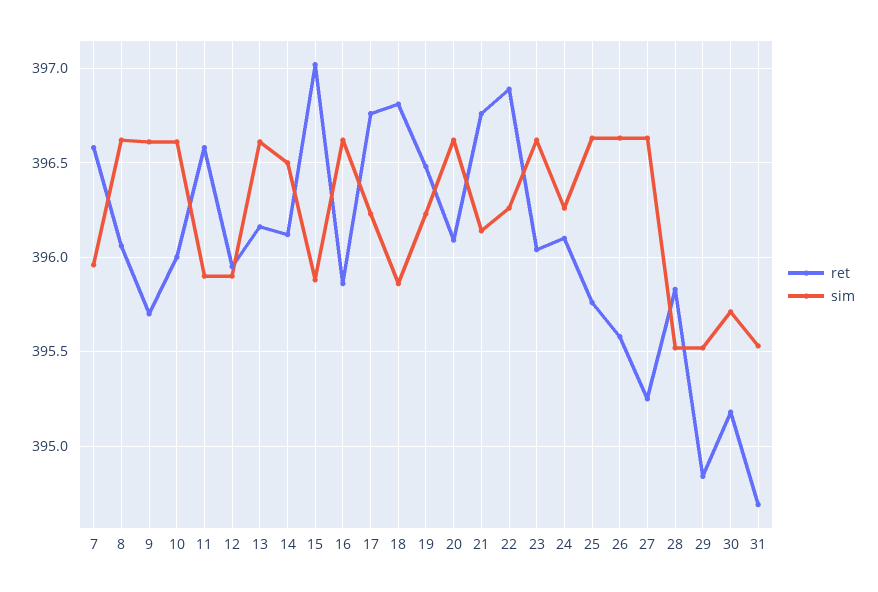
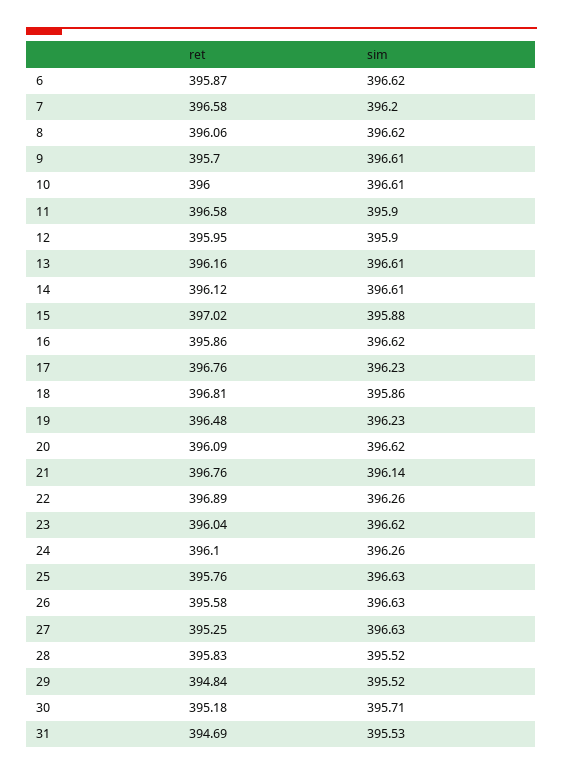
  {
    "ret": {
      "7": 396.58,
      "8": 396.06,
      "9": 395.7,
      "10": 396,
      "11": 396.58,
      "12": 395.95,
      "13": 396.16,
      "14": 396.12,
      "15": 397.02,
      "16": 395.86,
      "17": 396.76,
      "18": 396.81,
      "19": 396.48,
      "20": 396.09,
      "21": 396.76,
      "22": 396.89,
      "23": 396.04,
      "24": 396.1,
      "25": 395.76,
      "26": 395.58,
      "27": 395.25,
      "28": 395.83,
      "29": 394.84,
      "30": 395.18,
-     "31": 394.69
+     "31": 394.69,
+     "6": 395.87
    },
    "sim": {
-     "7": 395.95,
+     "7": 396.2,
      "8": 396.62,
      "9": 396.61,
      "10": 396.61,
      "11": 395.9,
      "12": 395.9,
      "13": 396.61,
-     "14": 396.5,
+     "14": 396.61,
      "15": 395.88,
      "16": 396.62,
      "17": 396.23,
      "18": 395.86,
      "19": 396.23,
      "20": 396.62,
      "21": 396.14,
      "22": 396.26,
      "23": 396.62,
      "24": 396.26,
      "25": 396.63,
      "26": 396.63,
      "27": 396.63,
      "28": 395.52,
      "29": 395.52,
      "30": 395.71,
-     "31": 395.53
+     "31": 395.53,
+     "6": 396.62
    }
  }

